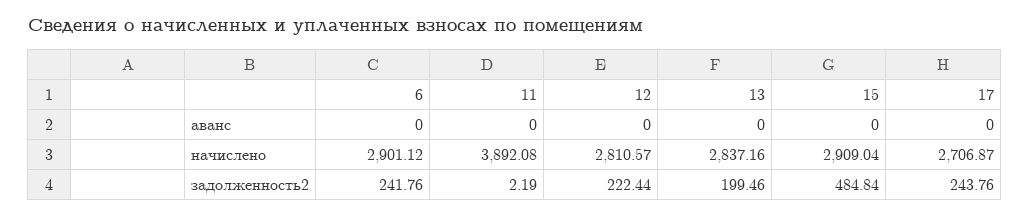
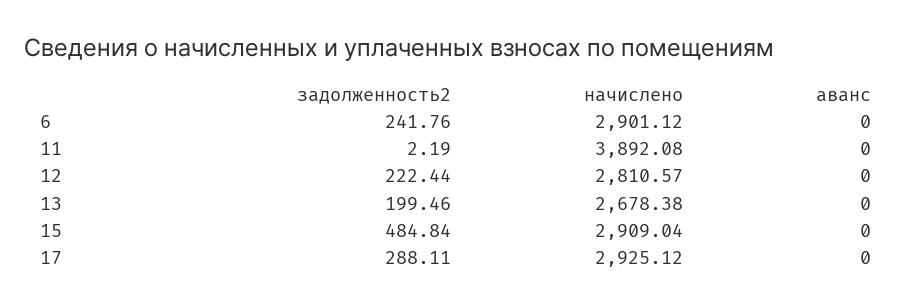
  {
    "6": {
      "аванс": 0,
      "начислено": 2901.12,
      "задолженность2": 241.76
    },
    "11": {
      "аванс": 0,
      "начислено": 3892.08,
      "задолженность2": 2.19
    },
    "12": {
      "аванс": 0,
      "начислено": 2810.57,
      "задолженность2": 222.44
    },
    "13": {
      "аванс": 0,
-     "начислено": 2837.16,
+     "начислено": 2678.38,
      "задолженность2": 199.46
    },
    "15": {
      "аванс": 0,
      "начислено": 2909.04,
      "задолженность2": 484.84
    },
    "17": {
      "аванс": 0,
-     "начислено": 2706.87,
+     "начислено": 2925.12,
-     "задолженность2": 243.76
+     "задолженность2": 288.11
    }
  }

